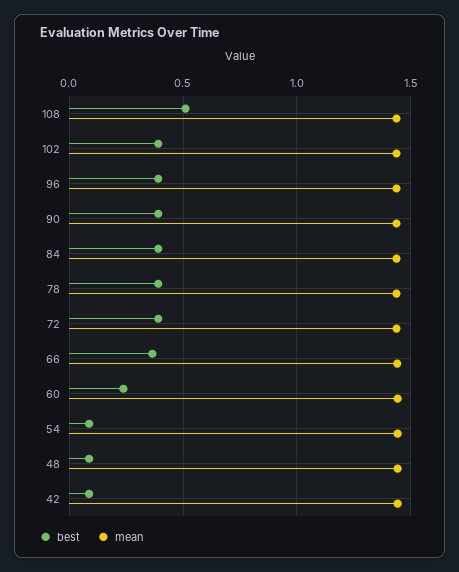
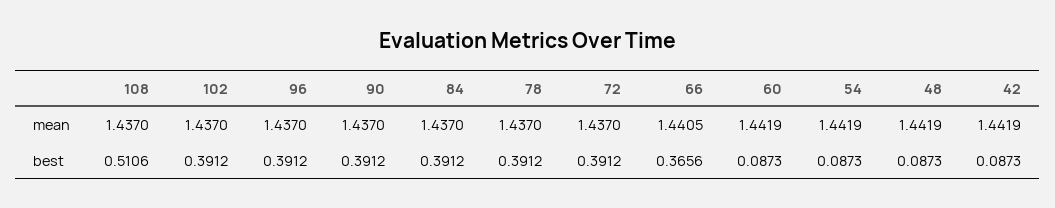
  {
    "best": {
      "108": 0.5106,
      "102": 0.3912,
      "96": 0.3912,
      "90": 0.3912,
      "84": 0.3912,
      "78": 0.3912,
      "72": 0.3912,
      "66": 0.3656,
-     "60": 0.25,
+     "60": 0.0873,
      "54": 0.0873,
      "48": 0.0873,
      "42": 0.0873
    },
    "mean": {
      "108": 1.437,
      "102": 1.437,
      "96": 1.437,
      "90": 1.437,
      "84": 1.437,
      "78": 1.437,
      "72": 1.437,
      "66": 1.4405,
      "60": 1.4419,
      "54": 1.4419,
      "48": 1.4419,
      "42": 1.4419
    }
  }

